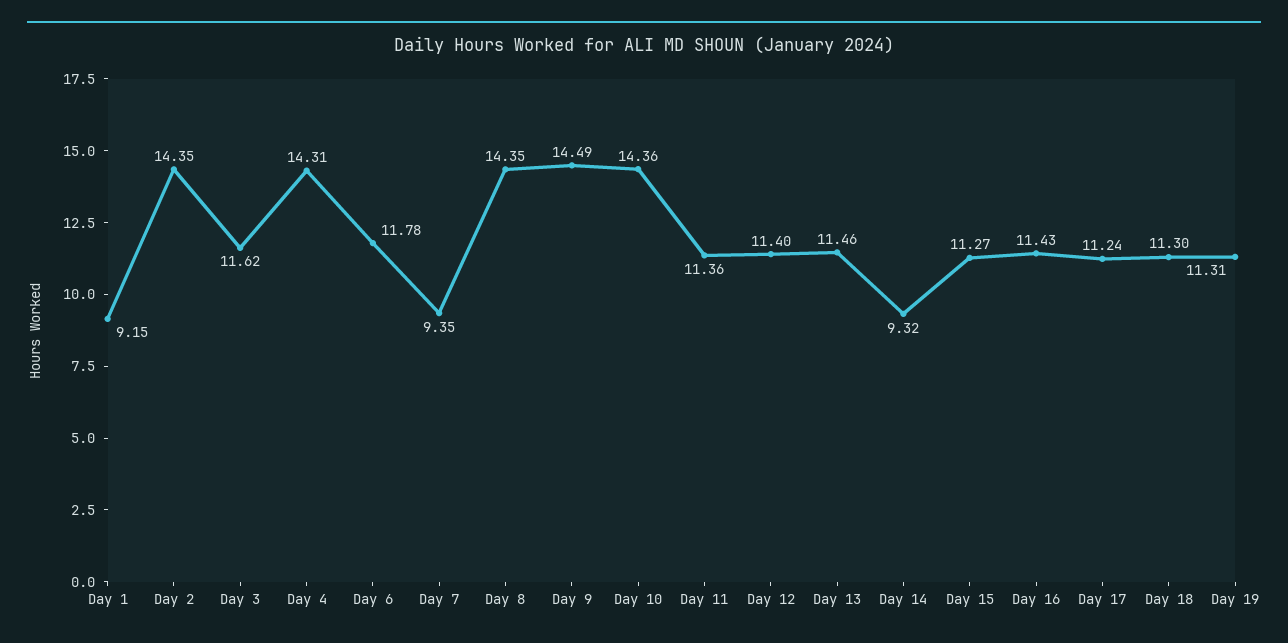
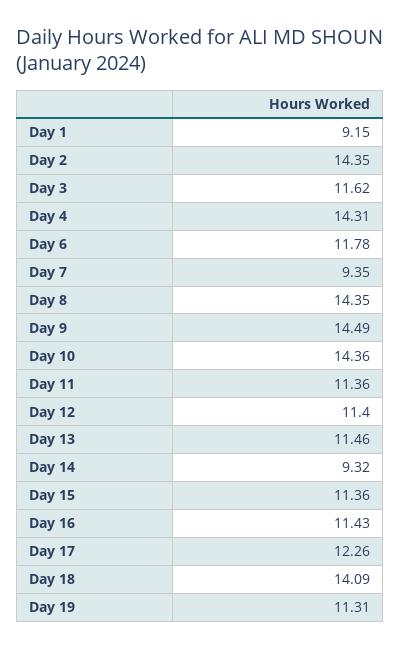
  {
    "Day 1": 9.15,
    "Day 2": 14.35,
    "Day 3": 11.62,
    "Day 4": 14.31,
    "Day 6": 11.78,
    "Day 7": 9.35,
    "Day 8": 14.35,
    "Day 9": 14.49,
    "Day 10": 14.36,
    "Day 11": 11.36,
    "Day 12": 11.4,
    "Day 13": 11.46,
    "Day 14": 9.32,
-   "Day 15": 11.27,
+   "Day 15": 11.36,
    "Day 16": 11.43,
-   "Day 17": 11.24,
+   "Day 17": 12.26,
-   "Day 18": 11.3,
+   "Day 18": 14.09,
    "Day 19": 11.31
  }

